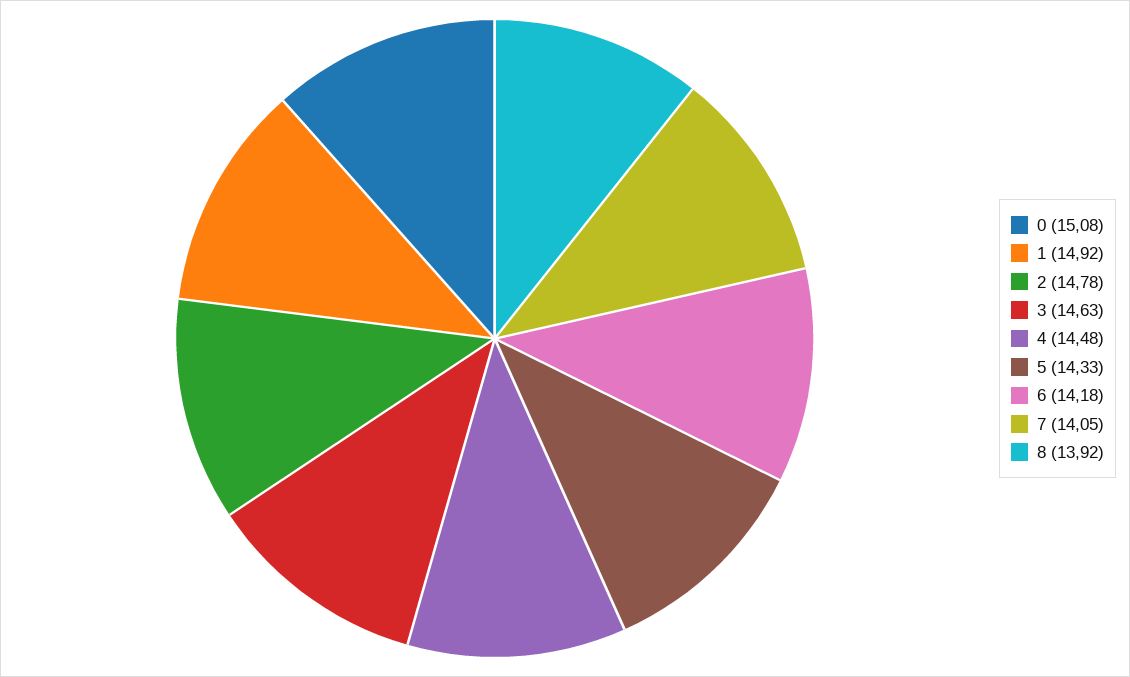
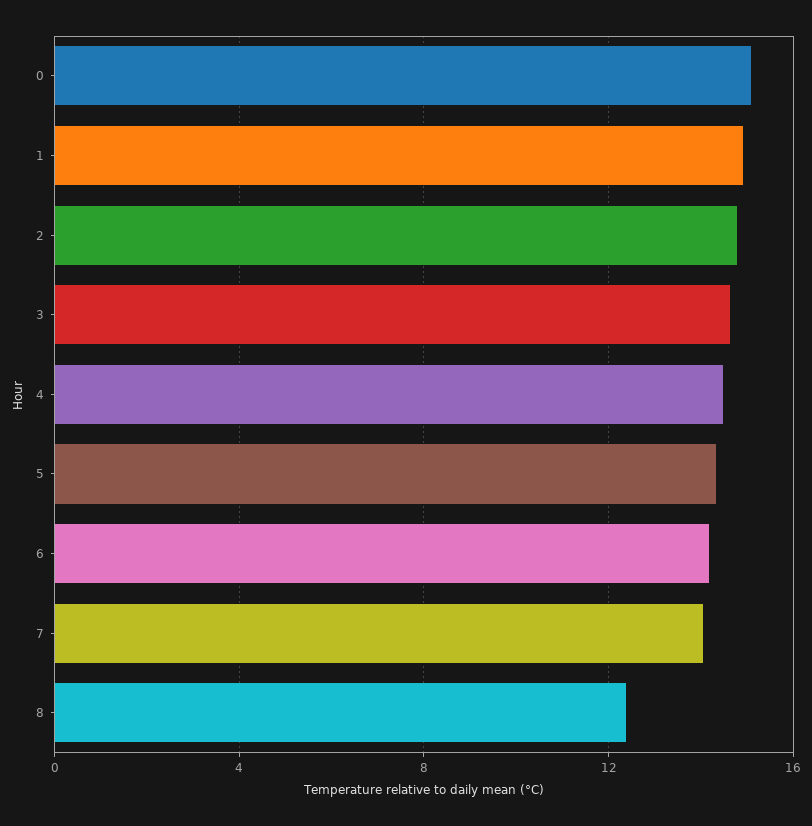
  {
    "0": 15.08,
    "1": 14.92,
    "2": 14.78,
    "3": 14.63,
    "4": 14.48,
    "5": 14.33,
    "6": 14.18,
    "7": 14.05,
-   "8": 13.92
+   "8": 12.5
  }

